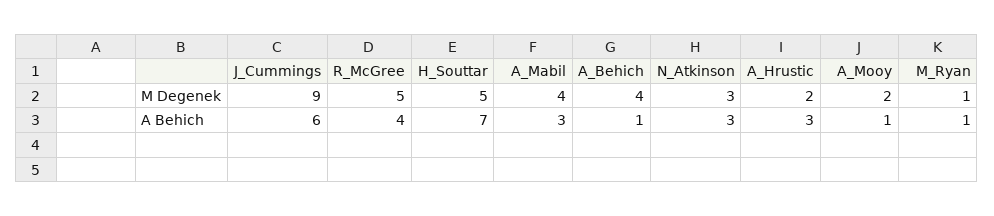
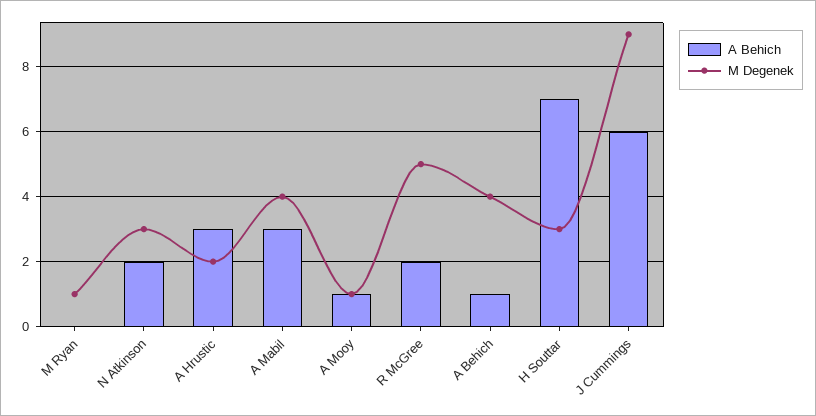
  {
    "M Degenek": {
      "J_Cummings": 9,
      "R_McGree": 5,
-     "H_Souttar": 5,
+     "H_Souttar": 3,
      "A_Mabil": 4,
      "A_Behich": 4,
      "N_Atkinson": 3,
      "A_Hrustic": 2,
-     "A_Mooy": 2,
+     "A_Mooy": 1,
      "M_Ryan": 1
    },
    "A Behich": {
      "J_Cummings": 6,
-     "R_McGree": 4,
+     "R_McGree": 2,
      "H_Souttar": 7,
      "A_Mabil": 3,
      "A_Behich": 1,
-     "N_Atkinson": 3,
+     "N_Atkinson": 2,
      "A_Hrustic": 3,
      "A_Mooy": 1,
-     "M_Ryan": 1
+     "M_Ryan": 0
    }
  }

